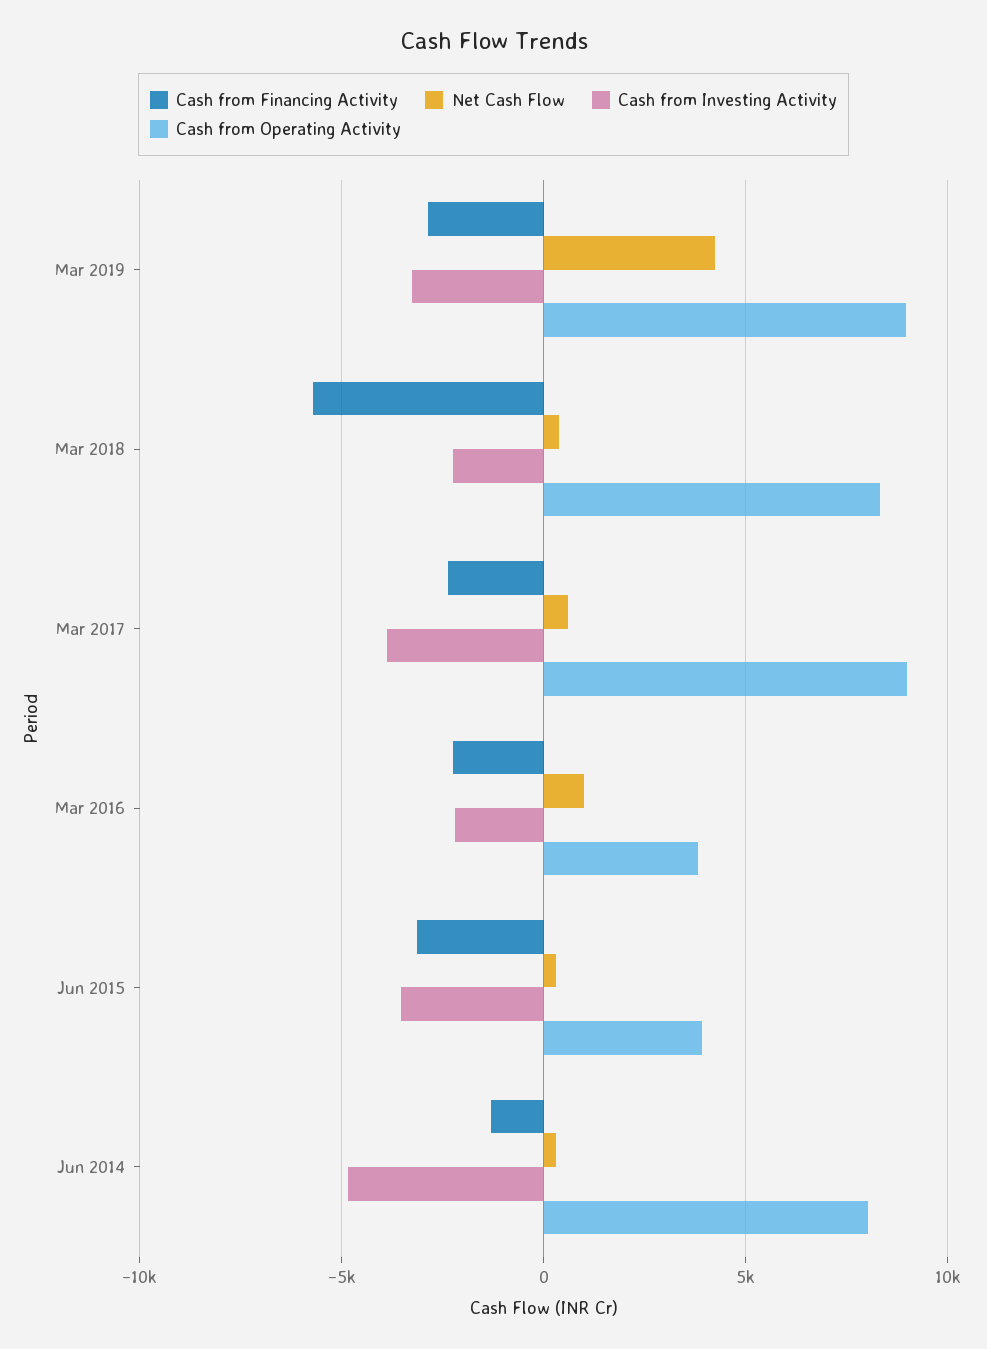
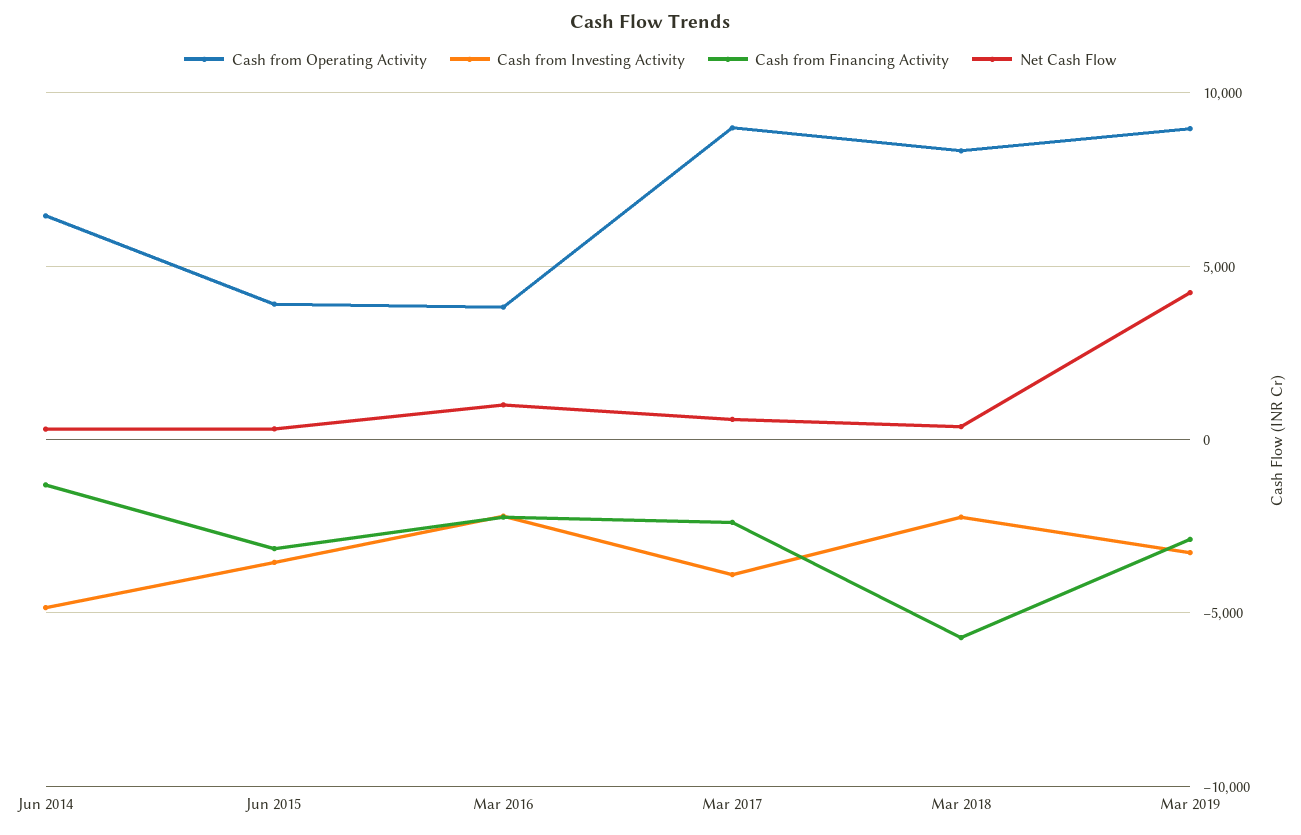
  {
    "Cash from Financing Activity": {
      "Mar 2019": -3000,
      "Mar 2018": -5500,
      "Mar 2017": -2500,
      "Mar 2016": -2000,
      "Jun 2015": -3000,
      "Jun 2014": -1500
    },
    "Net Cash Flow": {
      "Mar 2019": 4000,
      "Mar 2018": 500,
      "Mar 2017": 500,
      "Mar 2016": 1000,
      "Jun 2015": 500,
      "Jun 2014": 500
    },
    "Cash from Investing Activity": {
      "Mar 2019": -3500,
      "Mar 2018": -2000,
      "Mar 2017": -4000,
      "Mar 2016": -2000,
      "Jun 2015": -3500,
      "Jun 2014": -5000
    },
    "Cash from Operating Activity": {
      "Mar 2019": 9000,
      "Mar 2018": 8500,
      "Mar 2017": 9000,
      "Mar 2016": 4000,
      "Jun 2015": 4000,
-     "Jun 2014": 8000
+     "Jun 2014": 6500
    }
  }

